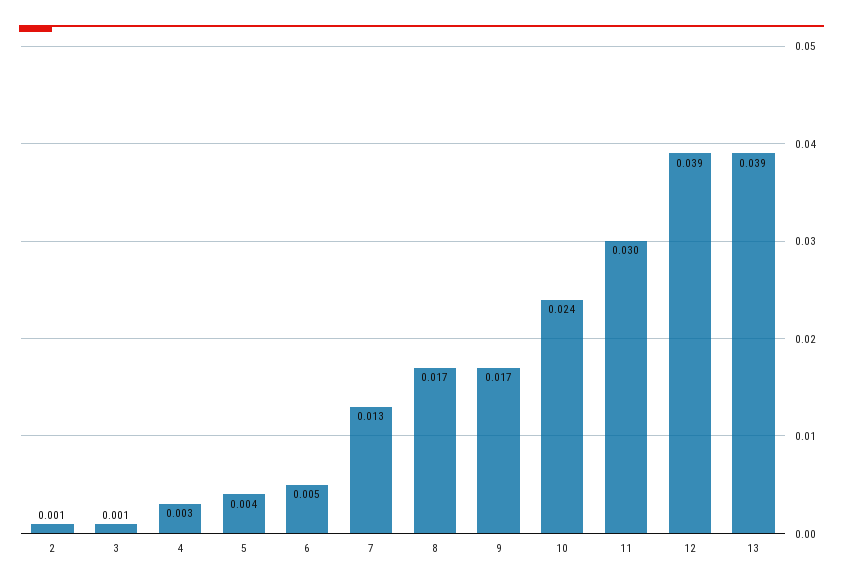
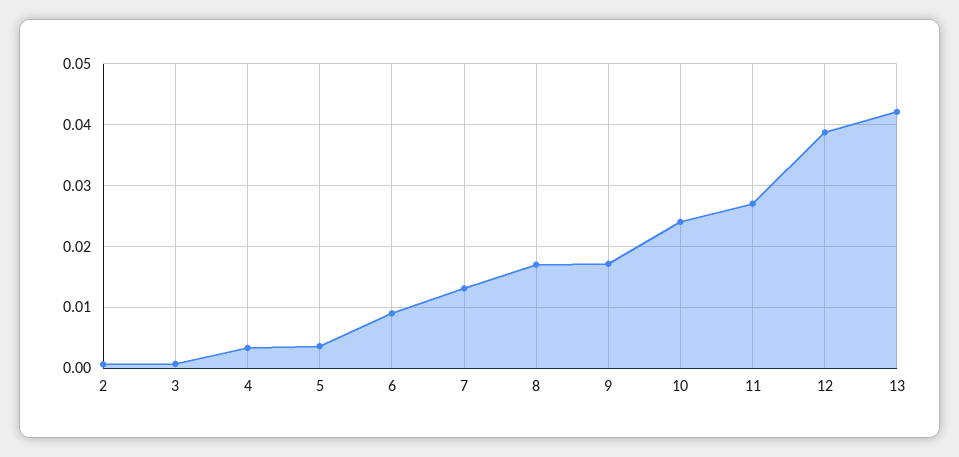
  {
    "2": 0.001,
    "3": 0.001,
    "4": 0.003,
    "5": 0.004,
-   "6": 0.005,
+   "6": 0.009,
    "7": 0.013,
    "8": 0.017,
    "9": 0.017,
    "10": 0.024,
-   "11": 0.03,
+   "11": 0.027,
    "12": 0.039,
-   "13": 0.039
+   "13": 0.042
  }

